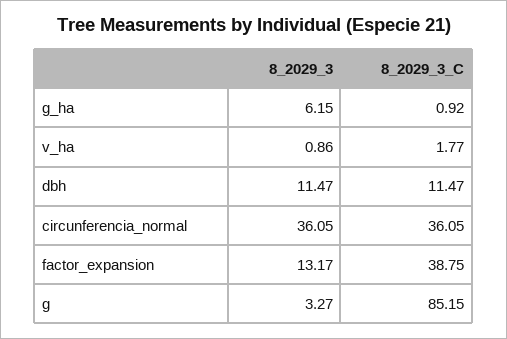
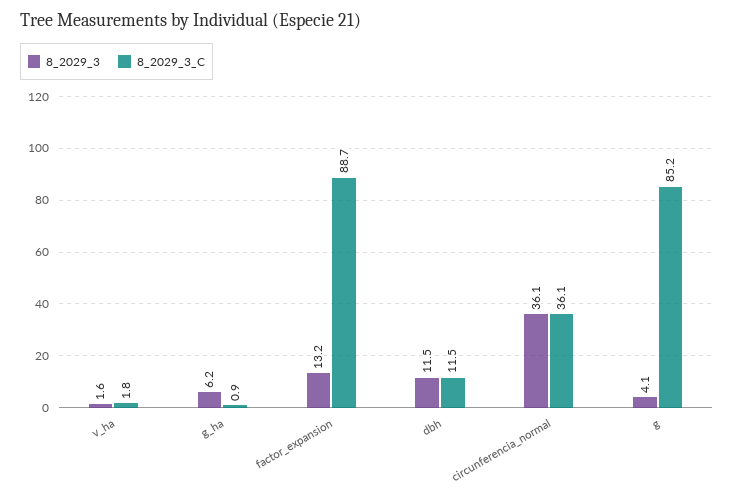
  {
    "8_2029_3": {
      "g_ha": 6.15,
-     "v_ha": 0.86,
+     "v_ha": 1.6,
      "dbh": 11.47,
      "circunferencia_normal": 36.05,
      "factor_expansion": 13.17,
-     "g": 3.27
+     "g": 4.1
    },
    "8_2029_3_C": {
      "g_ha": 0.92,
      "v_ha": 1.77,
      "dbh": 11.47,
      "circunferencia_normal": 36.05,
-     "factor_expansion": 38.75,
+     "factor_expansion": 88.7,
      "g": 85.15
    }
  }

